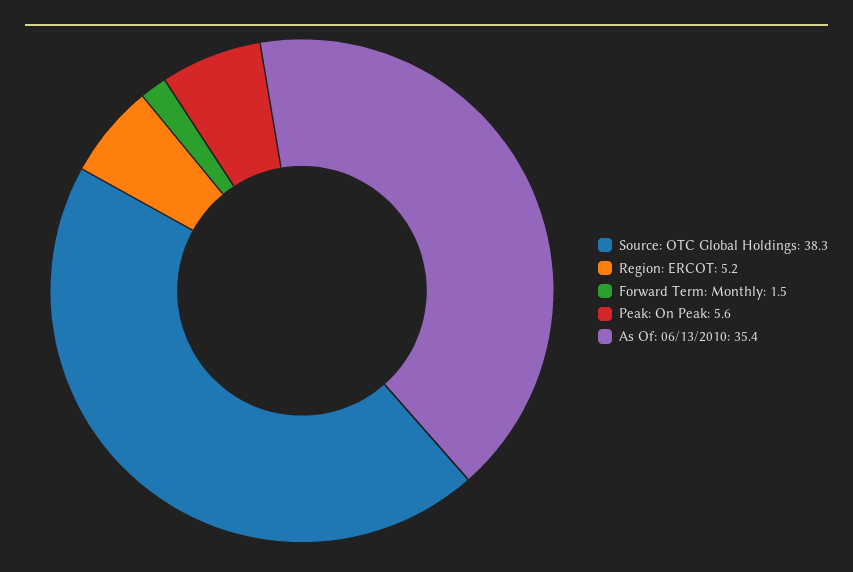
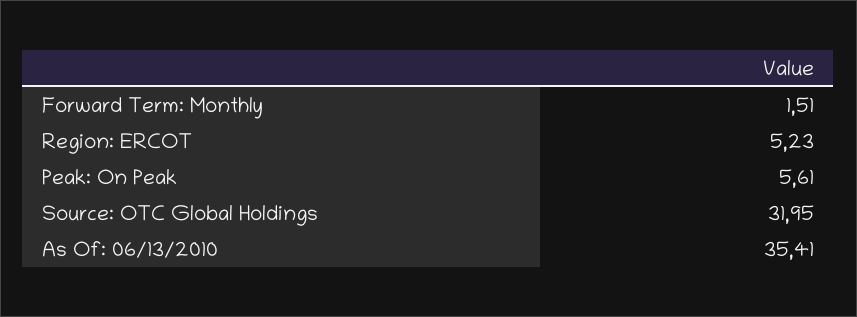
  {
-   "Source: OTC Global Holdings": 38.3,
+   "Source: OTC Global Holdings": 31.95,
    "Region: ERCOT": 5.23,
    "Forward Term: Monthly": 1.51,
    "Peak: On Peak": 5.61,
    "As Of: 06/13/2010": 35.41
  }

